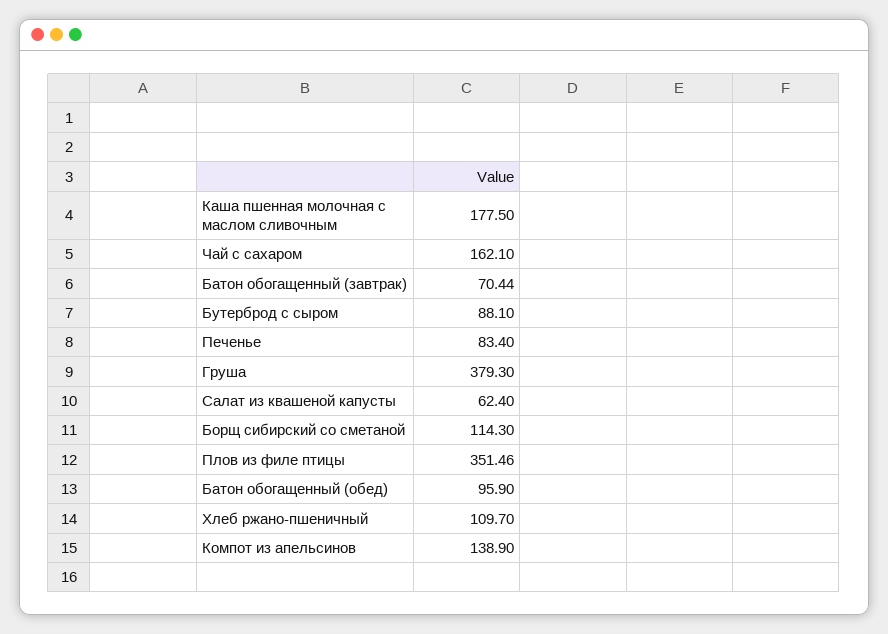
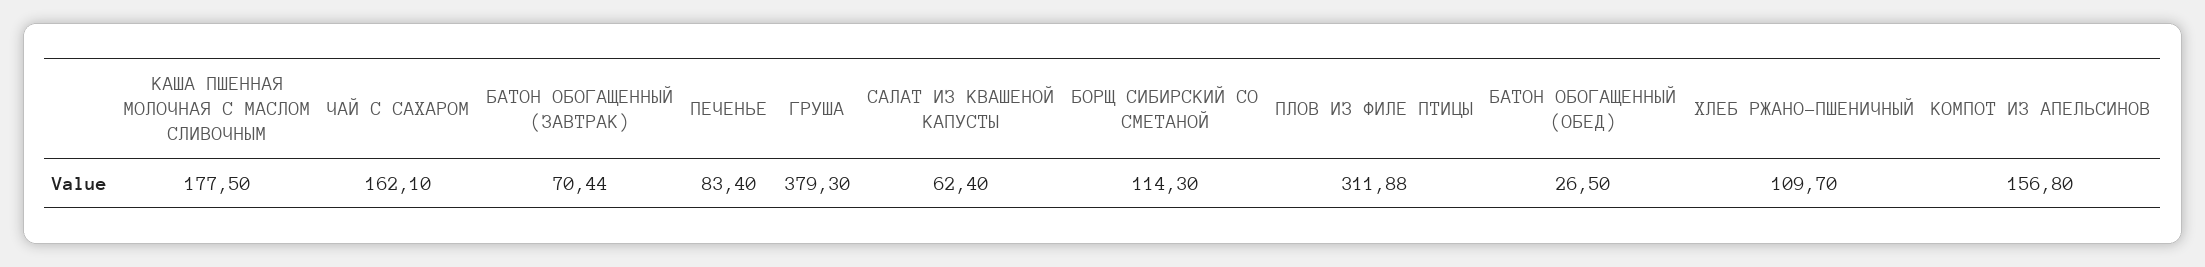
  {
    "Каша пшенная молочная с маслом сливочным": 177.5,
    "Чай с сахаром": 162.1,
    "Батон обогащенный (завтрак)": 70.44,
-   "Бутерброд с сыром": 88.1,
    "Печенье": 83.4,
    "Груша": 379.3,
    "Салат из квашеной капусты": 62.4,
    "Борщ сибирский со сметаной": 114.3,
-   "Плов из филе птицы": 351.46,
+   "Плов из филе птицы": 311.88,
-   "Батон обогащенный (обед)": 95.9,
+   "Батон обогащенный (обед)": 26.5,
    "Хлеб ржано-пшеничный": 109.7,
-   "Компот из апельсинов": 138.9
+   "Компот из апельсинов": 156.8
  }

